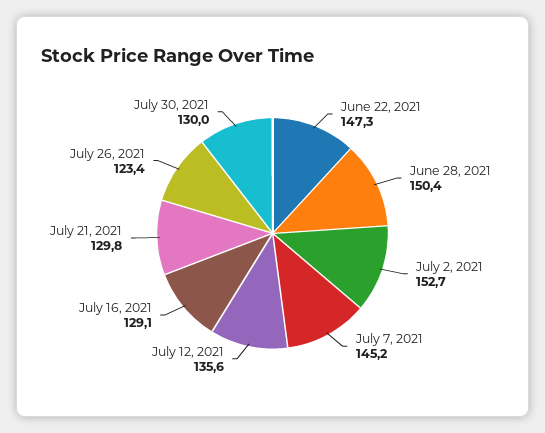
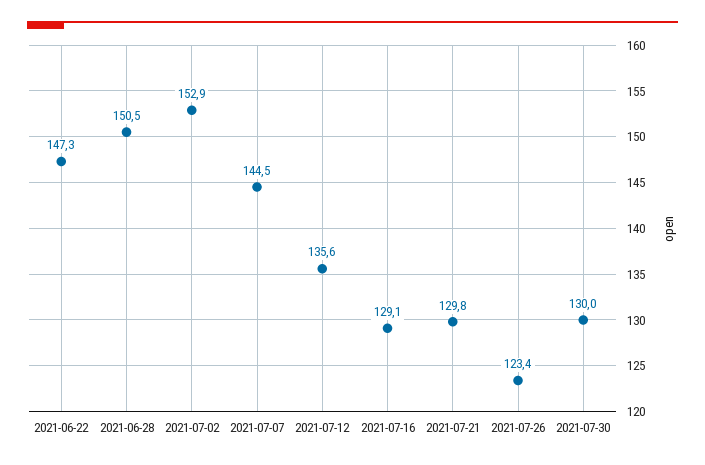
  {
    "June 22, 2021": 147.3,
-   "June 28, 2021": 150.4,
+   "June 28, 2021": 150.5,
-   "July 2, 2021": 152.7,
+   "July 2, 2021": 152.9,
-   "July 7, 2021": 145.2,
+   "July 7, 2021": 144.5,
    "July 12, 2021": 135.6,
    "July 16, 2021": 129.1,
    "July 21, 2021": 129.8,
    "July 26, 2021": 123.4,
    "July 30, 2021": 130
  }

